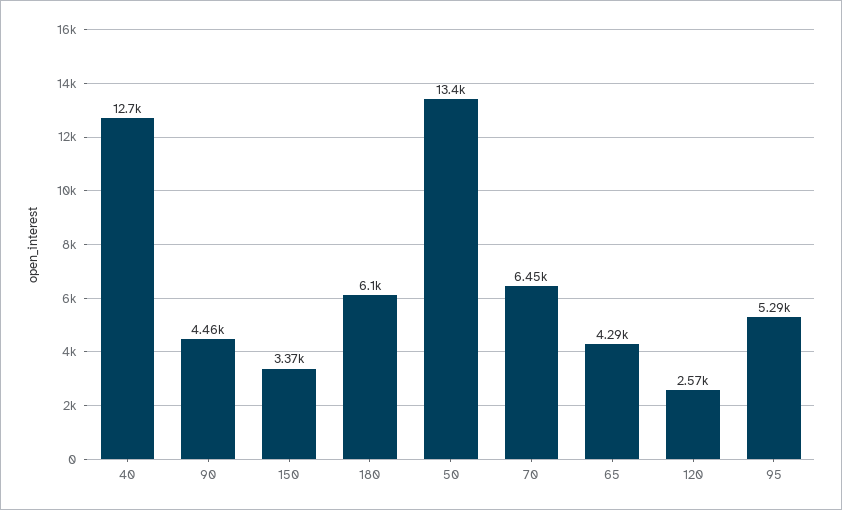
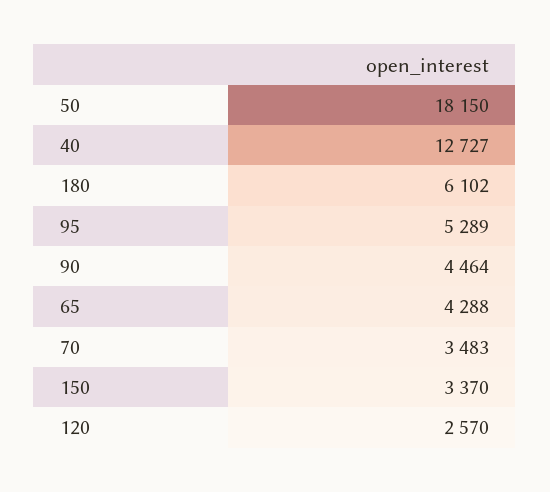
  {
    "40": 12727,
    "90": 4464,
    "150": 3370,
    "180": 6102,
-   "50": 13400,
+   "50": 18150,
-   "70": 6450,
+   "70": 3483,
    "65": 4288,
    "120": 2570,
    "95": 5289
  }

